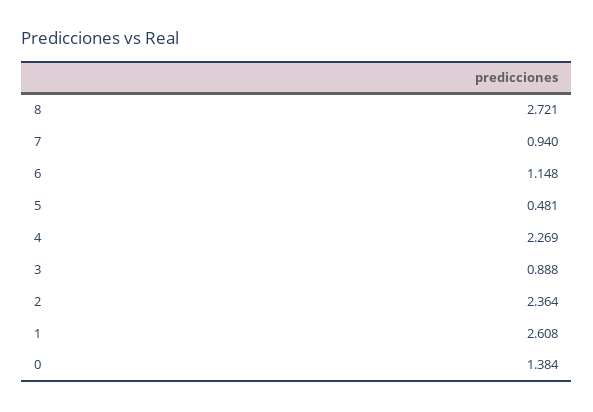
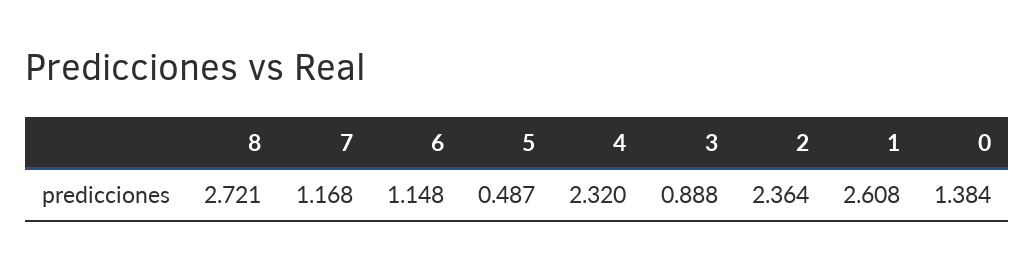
  {
    "8": 2.721,
-   "7": 0.94,
+   "7": 1.168,
    "6": 1.148,
-   "5": 0.481,
+   "5": 0.487,
-   "4": 2.269,
+   "4": 2.32,
    "3": 0.888,
    "2": 2.364,
    "1": 2.608,
    "0": 1.384
  }

